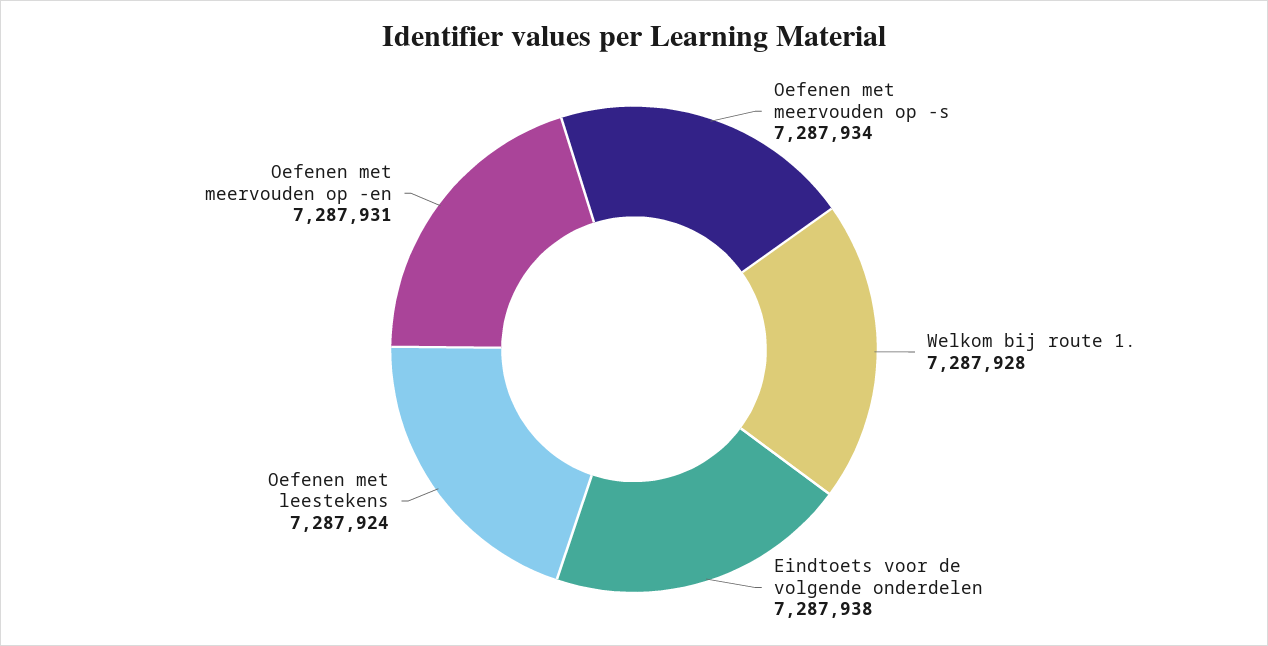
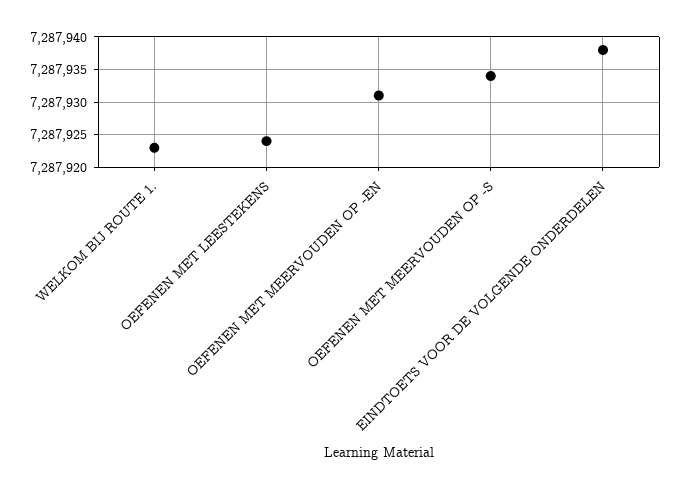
  {
    "Oefenen met meervouden op -s": 7287934,
-   "Welkom bij route 1.": 7287928,
+   "Welkom bij route 1.": 7287923,
    "Eindtoets voor de volgende onderdelen": 7287938,
    "Oefenen met leestekens": 7287924,
    "Oefenen met meervouden op -en": 7287931
  }

